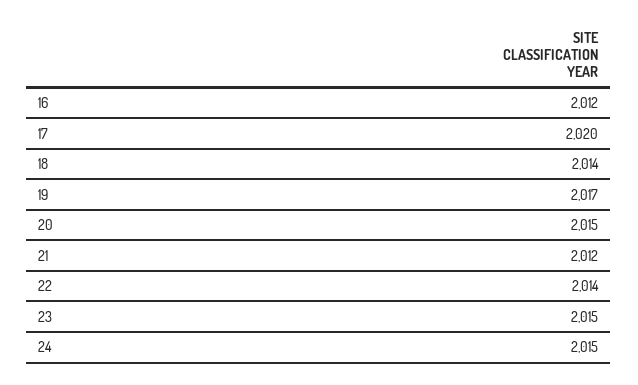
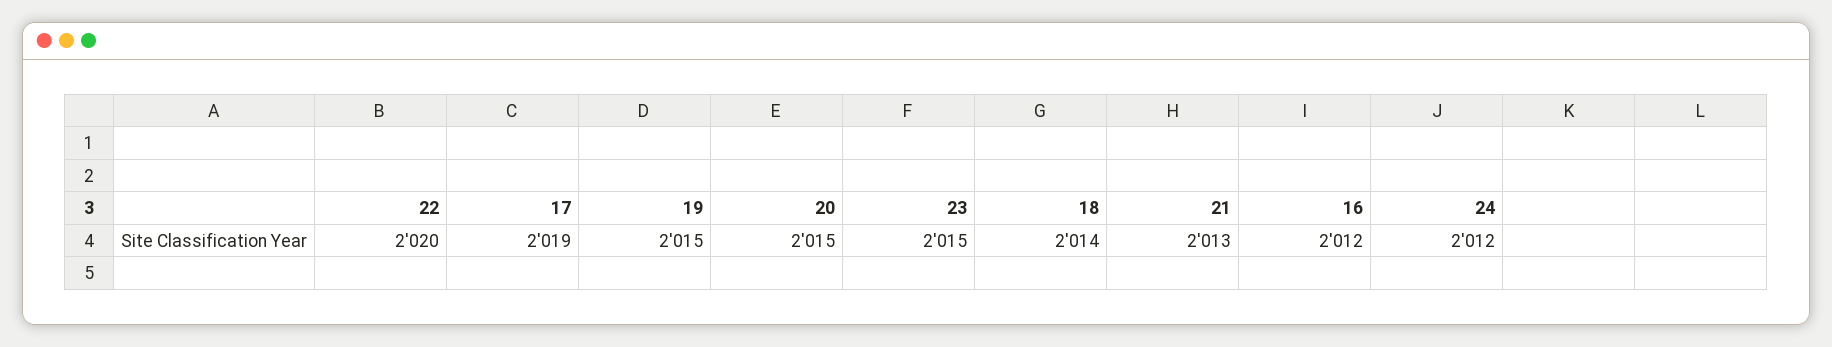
  {
    "16": 2012,
-   "17": 2020,
+   "17": 2019,
    "18": 2014,
-   "19": 2017,
+   "19": 2015,
    "20": 2015,
-   "21": 2012,
+   "21": 2013,
-   "22": 2014,
+   "22": 2020,
    "23": 2015,
-   "24": 2015
+   "24": 2012
  }

